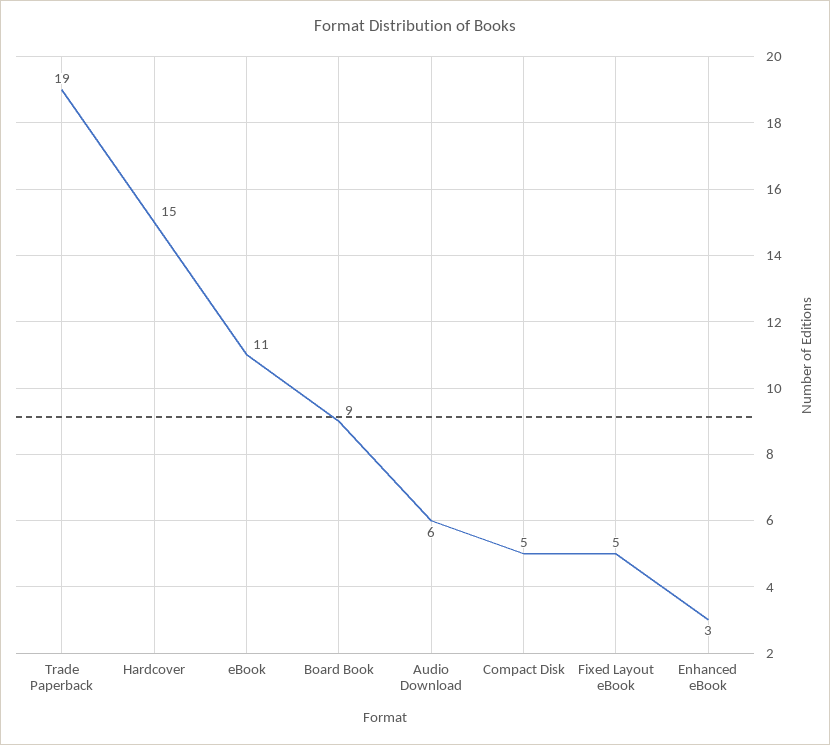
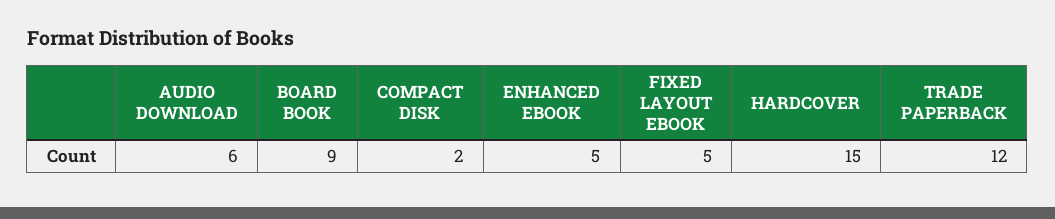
  {
-   "Trade Paperback": 19,
+   "Trade Paperback": 12,
    "Hardcover": 15,
-   "eBook": 11,
    "Board Book": 9,
    "Audio Download": 6,
-   "Compact Disk": 5,
+   "Compact Disk": 2,
    "Fixed Layout eBook": 5,
-   "Enhanced eBook": 3
+   "Enhanced eBook": 5
  }

